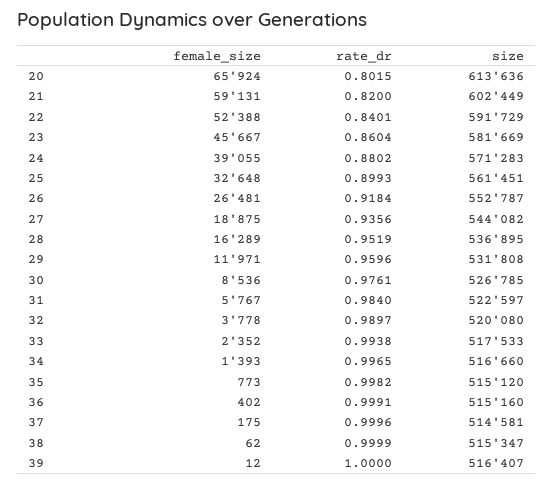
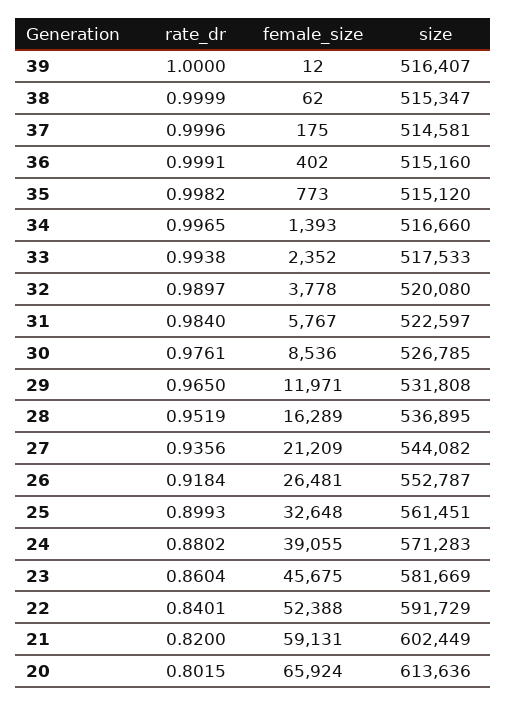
  {
    "female_size": {
      "20": 65924,
      "21": 59131,
      "22": 52388,
-     "23": 45667,
+     "23": 45675,
      "24": 39055,
      "25": 32648,
      "26": 26481,
-     "27": 18875,
+     "27": 21209,
      "28": 16289,
      "29": 11971,
      "30": 8536,
      "31": 5767,
      "32": 3778,
      "33": 2352,
      "34": 1393,
      "35": 773,
      "36": 402,
      "37": 175,
      "38": 62,
      "39": 12
    },
    "rate_dr": {
      "20": 0.8015,
      "21": 0.82,
      "22": 0.8401,
      "23": 0.8604,
      "24": 0.8802,
      "25": 0.8993,
      "26": 0.9184,
      "27": 0.9356,
      "28": 0.9519,
-     "29": 0.9596,
+     "29": 0.965,
      "30": 0.9761,
      "31": 0.984,
      "32": 0.9897,
      "33": 0.9938,
      "34": 0.9965,
      "35": 0.9982,
      "36": 0.9991,
      "37": 0.9996,
      "38": 0.9999,
      "39": 1
    },
    "size": {
      "20": 613636,
      "21": 602449,
      "22": 591729,
      "23": 581669,
      "24": 571283,
      "25": 561451,
      "26": 552787,
      "27": 544082,
      "28": 536895,
      "29": 531808,
      "30": 526785,
      "31": 522597,
      "32": 520080,
      "33": 517533,
      "34": 516660,
      "35": 515120,
      "36": 515160,
      "37": 514581,
      "38": 515347,
      "39": 516407
    }
  }

